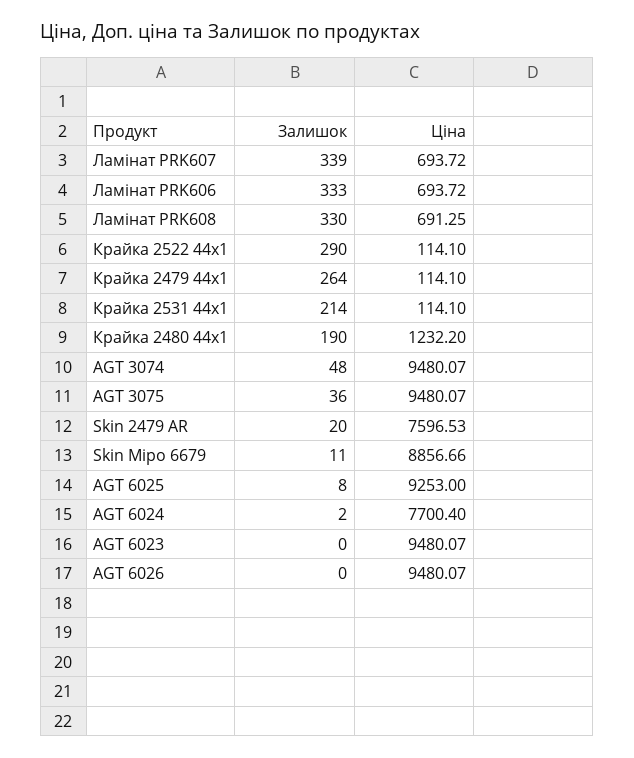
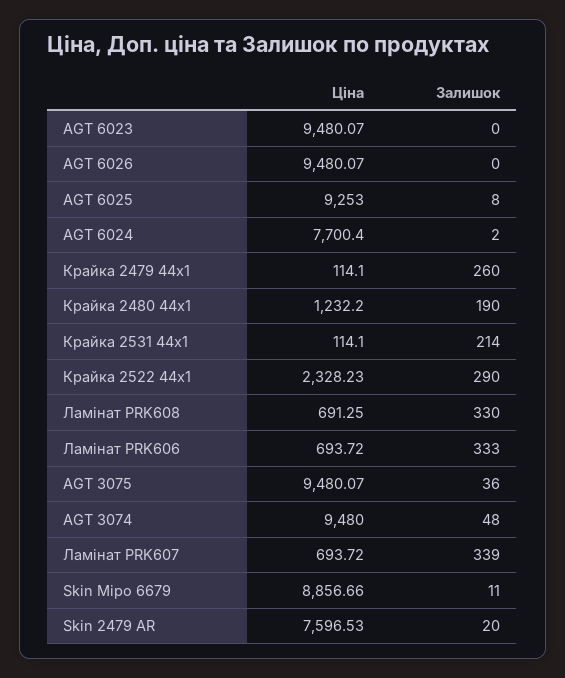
  {
    "Залишок": {
      "Ламінат PRK607": 339,
      "Ламінат PRK606": 333,
      "Ламінат PRK608": 330,
      "Крайка 2522 44x1": 290,
-     "Крайка 2479 44x1": 264,
+     "Крайка 2479 44x1": 260,
      "Крайка 2531 44x1": 214,
      "Крайка 2480 44x1": 190,
      "AGT 3074": 48,
      "AGT 3075": 36,
      "Skin 2479 AR": 20,
      "Skin Міро 6679": 11,
      "AGT 6025": 8,
      "AGT 6024": 2,
      "AGT 6023": 0,
      "AGT 6026": 0
    },
    "Ціна": {
      "Ламінат PRK607": 693.72,
      "Ламінат PRK606": 693.72,
      "Ламінат PRK608": 691.25,
-     "Крайка 2522 44x1": 114.1,
+     "Крайка 2522 44x1": 2328.23,
      "Крайка 2479 44x1": 114.1,
      "Крайка 2531 44x1": 114.1,
      "Крайка 2480 44x1": 1232.2,
-     "AGT 3074": 9480.07,
+     "AGT 3074": 9480,
      "AGT 3075": 9480.07,
      "Skin 2479 AR": 7596.53,
      "Skin Міро 6679": 8856.66,
      "AGT 6025": 9253,
      "AGT 6024": 7700.4,
      "AGT 6023": 9480.07,
      "AGT 6026": 9480.07
    }
  }

